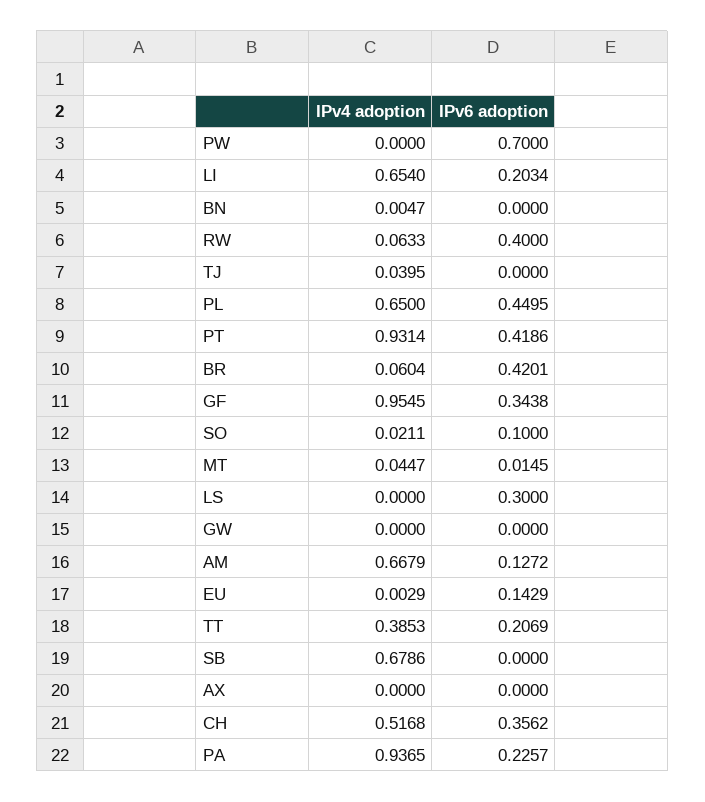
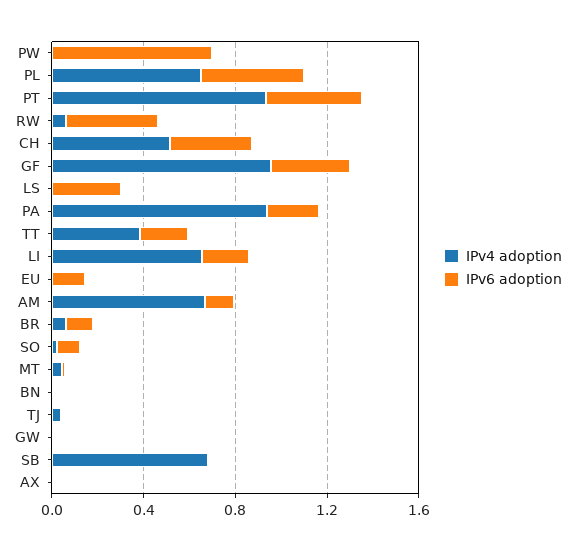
  {
    "IPv4 adoption": {
      "PW": 0,
      "LI": 0.654,
      "BN": 0.0047,
      "RW": 0.0633,
      "TJ": 0.0395,
      "PL": 0.65,
      "PT": 0.9314,
      "BR": 0.0604,
      "GF": 0.9545,
      "SO": 0.0211,
      "MT": 0.0447,
      "LS": 0,
      "GW": 0,
      "AM": 0.6679,
      "EU": 0.0029,
      "TT": 0.3853,
      "SB": 0.6786,
      "AX": 0,
      "CH": 0.5168,
      "PA": 0.9365
    },
    "IPv6 adoption": {
      "PW": 0.7,
      "LI": 0.2034,
      "BN": 0,
      "RW": 0.4,
      "TJ": 0,
      "PL": 0.4495,
      "PT": 0.4186,
-     "BR": 0.4201,
+     "BR": 0.1,
      "GF": 0.3438,
      "SO": 0.1,
      "MT": 0.0145,
      "LS": 0.3,
      "GW": 0,
      "AM": 0.1272,
      "EU": 0.1429,
      "TT": 0.2069,
      "SB": 0,
      "AX": 0,
      "CH": 0.3562,
      "PA": 0.2257
    }
  }

